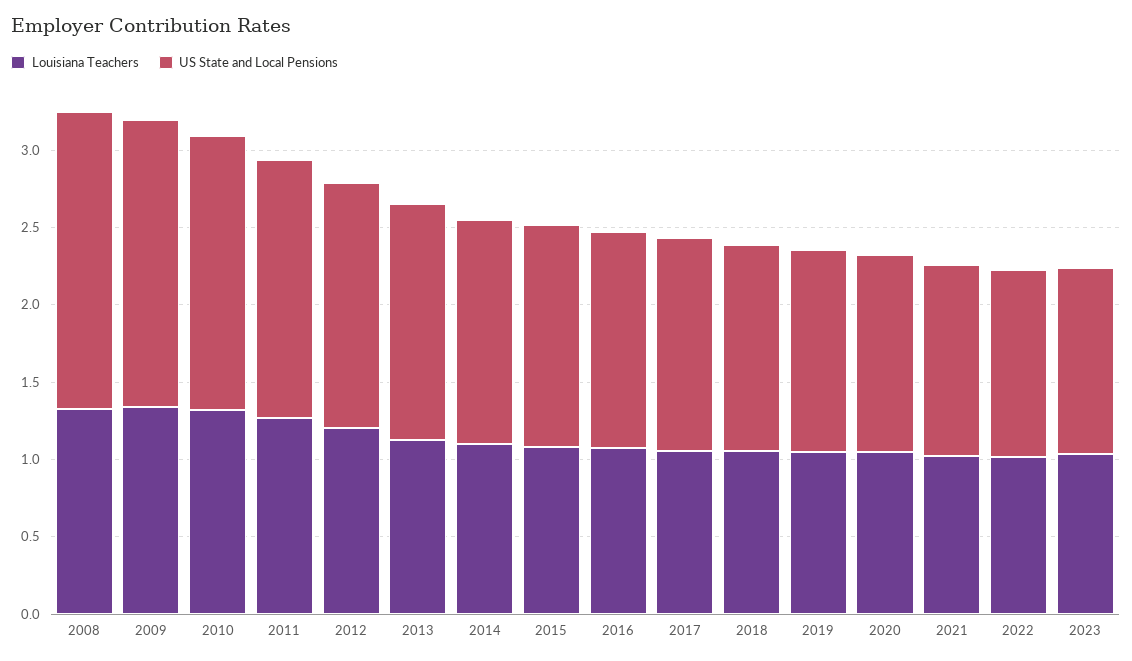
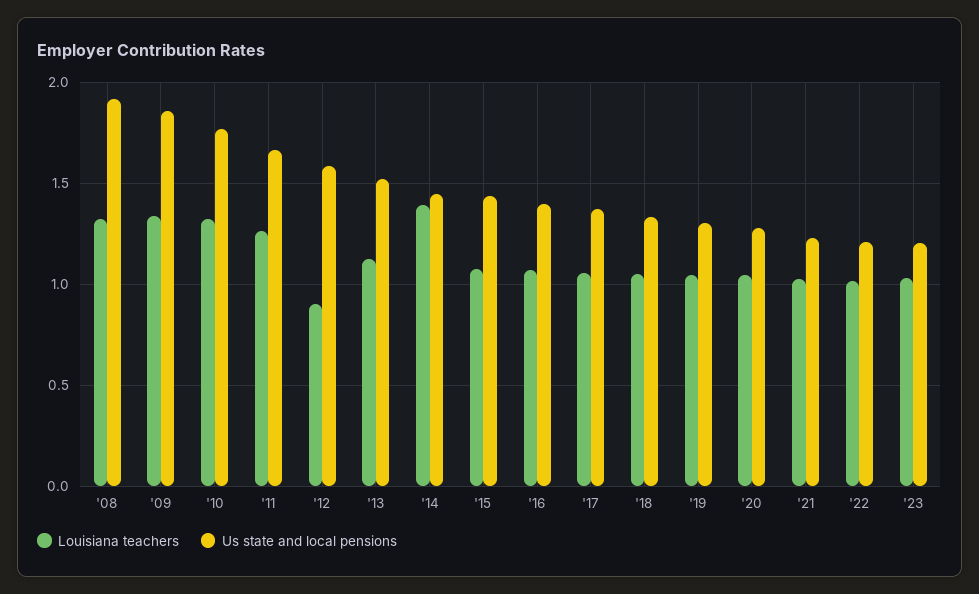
  {
    "Louisiana Teachers": {
      "2008": 1.35,
      "2009": 1.35,
      "2010": 1.3,
      "2011": 1.25,
-     "2012": 1.2,
+     "2012": 0.9,
      "2013": 1.15,
-     "2014": 1.1,
+     "2014": 1.4,
      "2015": 1.1,
      "2016": 1.05,
      "2017": 1.05,
      "2018": 1.05,
      "2019": 1.05,
      "2020": 1.05,
      "2021": 1.05,
      "2022": 1,
      "2023": 1.05
    },
    "US State and Local Pensions": {
      "2008": 1.9,
      "2009": 1.85,
      "2010": 1.75,
      "2011": 1.65,
      "2012": 1.6,
      "2013": 1.5,
      "2014": 1.45,
      "2015": 1.45,
      "2016": 1.4,
      "2017": 1.35,
      "2018": 1.35,
      "2019": 1.3,
      "2020": 1.3,
      "2021": 1.25,
      "2022": 1.2,
      "2023": 1.2
    }
  }

